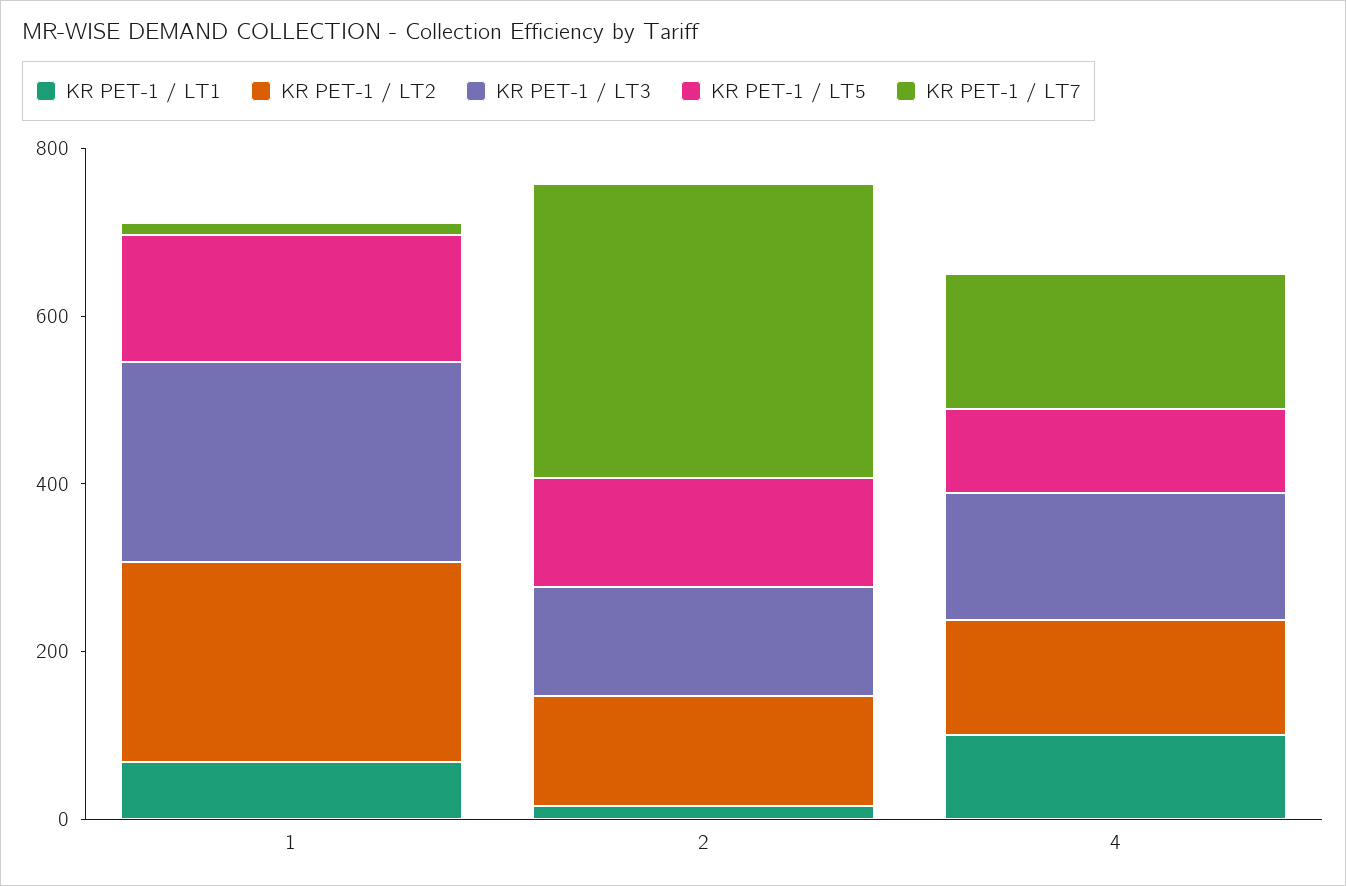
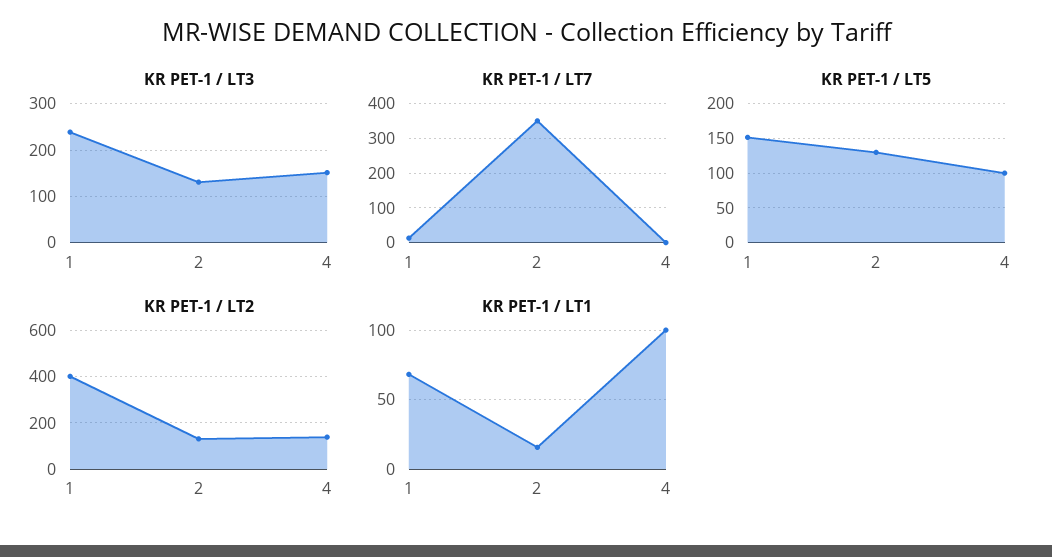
  {
    "KR PET-1 / LT1": {
      "1": 70,
      "2": 15,
      "4": 100
    },
    "KR PET-1 / LT2": {
-     "1": 250,
+     "1": 400,
      "2": 150,
      "4": 150
    },
    "KR PET-1 / LT3": {
      "1": 240,
      "2": 140,
      "4": 160
    },
    "KR PET-1 / LT5": {
      "1": 150,
      "2": 130,
      "4": 100
    },
    "KR PET-1 / LT7": {
      "1": 20,
      "2": 360,
-     "4": 150
+     "4": 0
    }
  }

